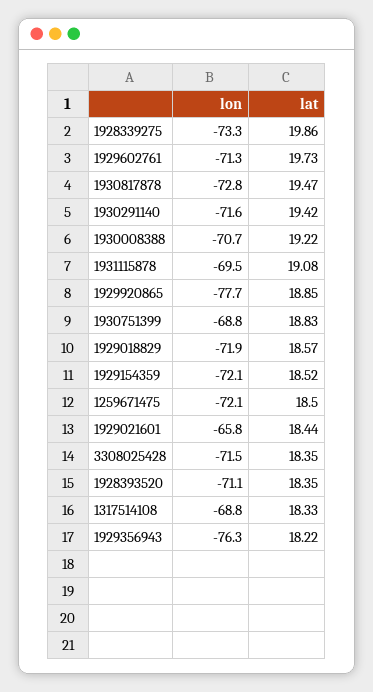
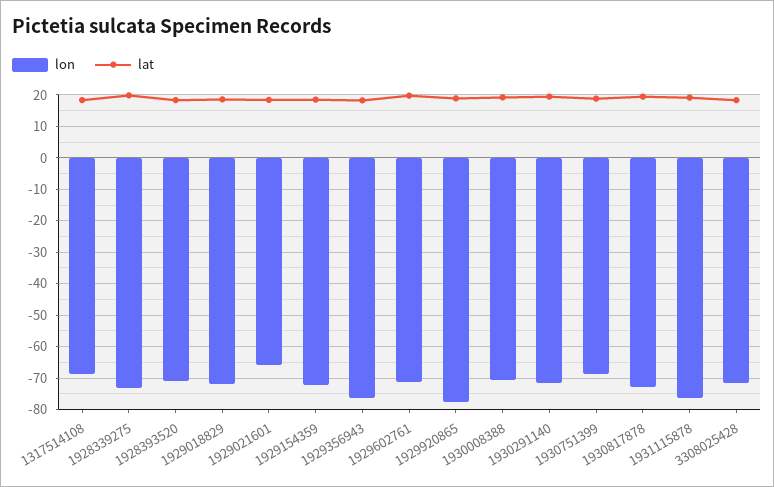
  {
    "lon": {
      "1928339275": -73.3,
      "1929602761": -71.3,
      "1930817878": -72.8,
      "1930291140": -71.6,
      "1930008388": -70.7,
-     "1931115878": -69.5,
+     "1931115878": -76,
      "1929920865": -77.7,
      "1930751399": -68.8,
      "1929018829": -71.9,
      "1929154359": -72.1,
-     "1259671475": -72.1,
      "1929021601": -65.8,
      "3308025428": -71.5,
      "1928393520": -71.1,
      "1317514108": -68.8,
      "1929356943": -76.3
    },
    "lat": {
      "1928339275": 19.86,
      "1929602761": 19.73,
      "1930817878": 19.47,
      "1930291140": 19.42,
      "1930008388": 19.22,
      "1931115878": 19.08,
      "1929920865": 18.85,
      "1930751399": 18.83,
      "1929018829": 18.57,
      "1929154359": 18.52,
-     "1259671475": 18.5,
      "1929021601": 18.44,
      "3308025428": 18.35,
      "1928393520": 18.35,
      "1317514108": 18.33,
      "1929356943": 18.22
    }
  }

